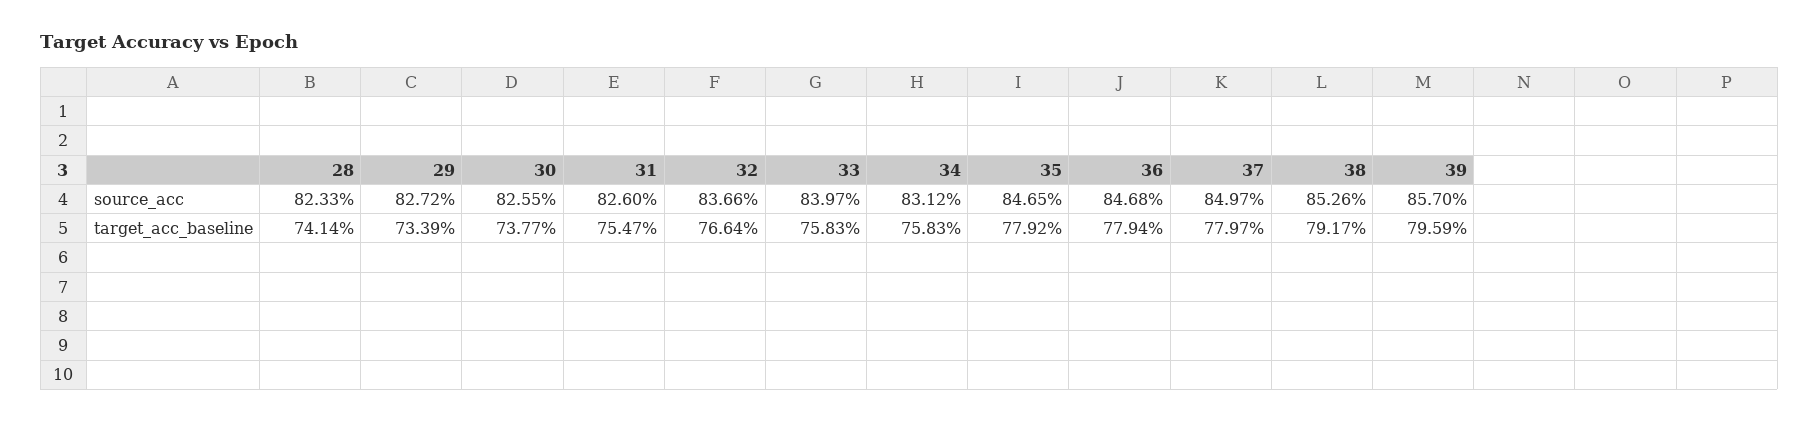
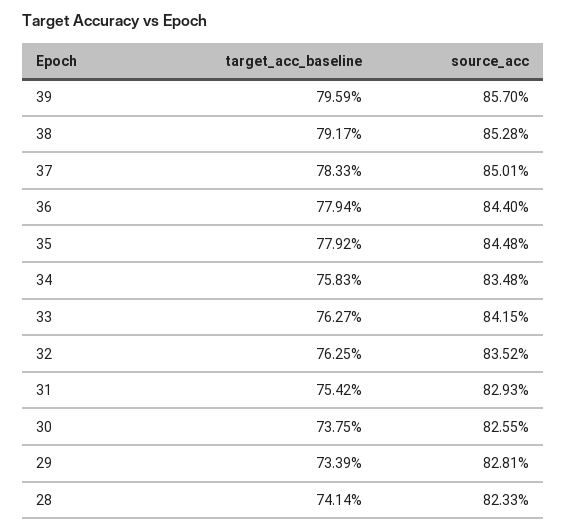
  {
    "28": {
      "source_acc": 82.33,
      "target_acc_baseline": 74.14
    },
    "29": {
-     "source_acc": 82.72,
+     "source_acc": 82.81,
      "target_acc_baseline": 73.39
    },
    "30": {
      "source_acc": 82.55,
-     "target_acc_baseline": 73.77
+     "target_acc_baseline": 73.75
    },
    "31": {
-     "source_acc": 82.6,
+     "source_acc": 82.93,
-     "target_acc_baseline": 75.47
+     "target_acc_baseline": 75.42
    },
    "32": {
-     "source_acc": 83.66,
+     "source_acc": 83.52,
-     "target_acc_baseline": 76.64
+     "target_acc_baseline": 76.25
    },
    "33": {
-     "source_acc": 83.97,
+     "source_acc": 84.15,
-     "target_acc_baseline": 75.83
+     "target_acc_baseline": 76.27
    },
    "34": {
-     "source_acc": 83.12,
+     "source_acc": 83.48,
      "target_acc_baseline": 75.83
    },
    "35": {
-     "source_acc": 84.65,
+     "source_acc": 84.48,
      "target_acc_baseline": 77.92
    },
    "36": {
-     "source_acc": 84.68,
+     "source_acc": 84.4,
      "target_acc_baseline": 77.94
    },
    "37": {
-     "source_acc": 84.97,
+     "source_acc": 85.01,
-     "target_acc_baseline": 77.97
+     "target_acc_baseline": 78.33
    },
    "38": {
-     "source_acc": 85.26,
+     "source_acc": 85.28,
      "target_acc_baseline": 79.17
    },
    "39": {
      "source_acc": 85.7,
      "target_acc_baseline": 79.59
    }
  }

